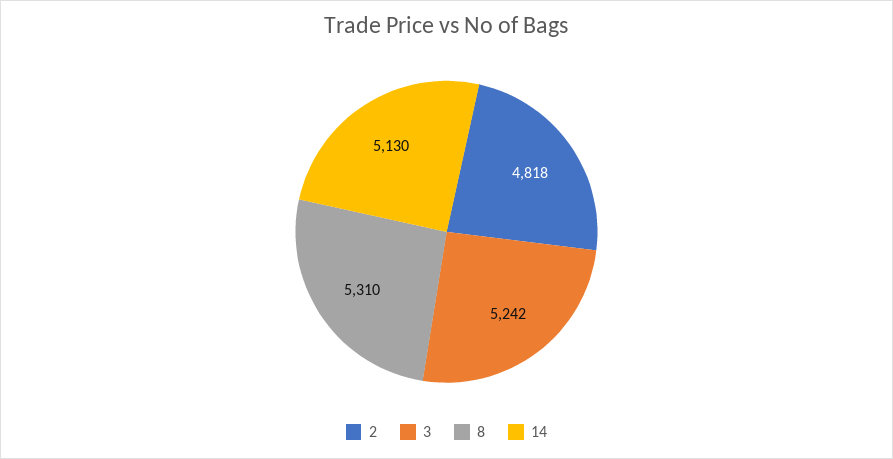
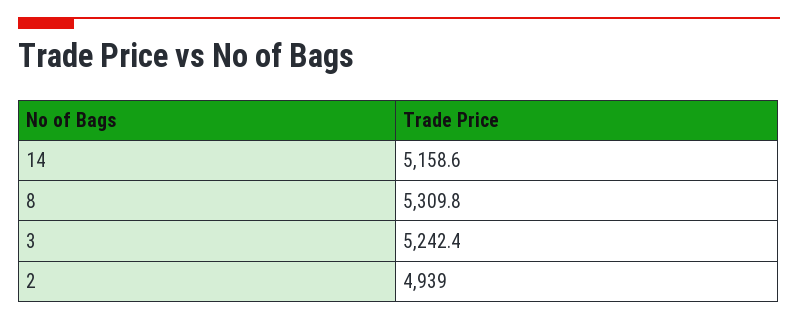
  {
-   "2": 4818,
+   "2": 4939,
    "3": 5242.4,
    "8": 5309.8,
-   "14": 5130
+   "14": 5158.6
  }

